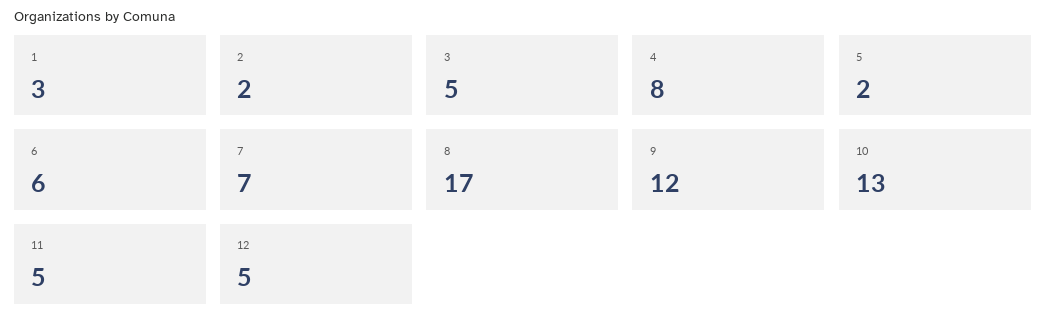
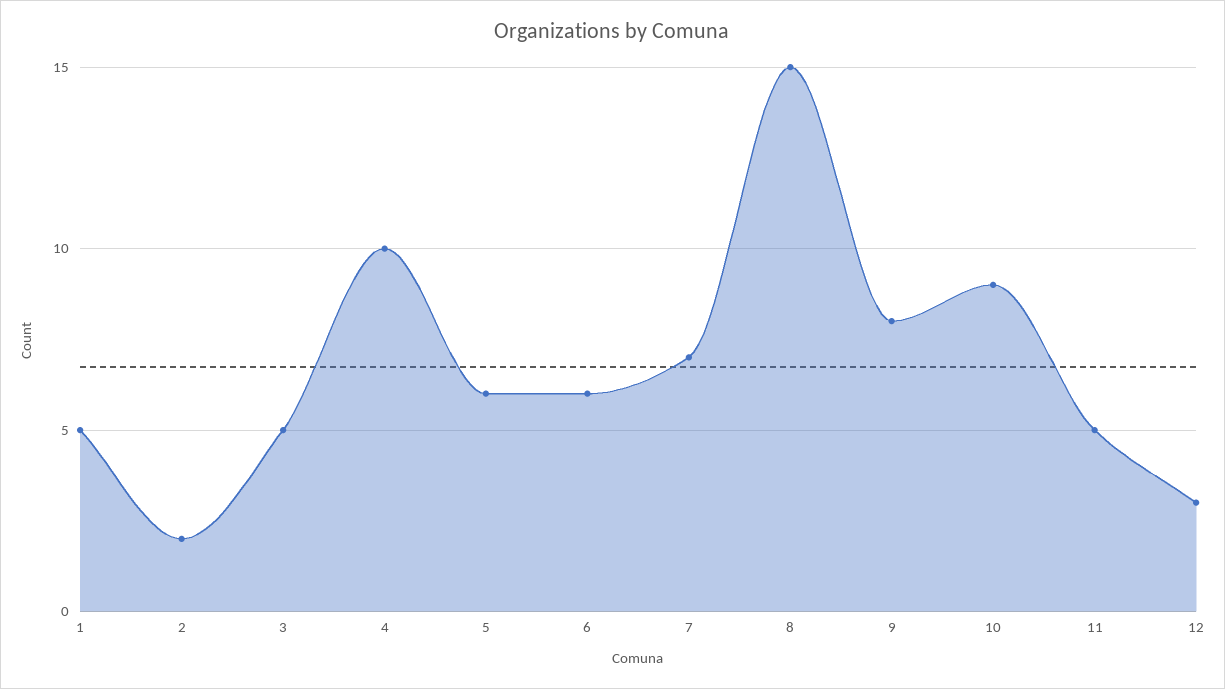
  {
-   "1": 3,
+   "1": 5,
    "2": 2,
    "3": 5,
-   "4": 8,
+   "4": 10,
-   "5": 2,
+   "5": 6,
    "6": 6,
    "7": 7,
-   "8": 17,
+   "8": 15,
-   "9": 12,
+   "9": 8,
-   "10": 13,
+   "10": 9,
    "11": 5,
-   "12": 5
+   "12": 3
  }

